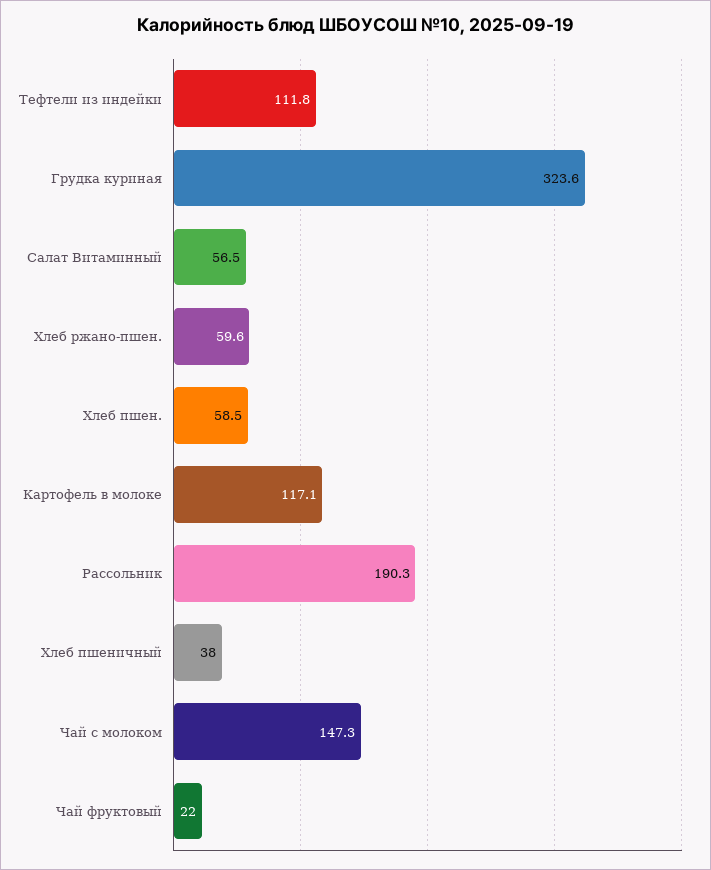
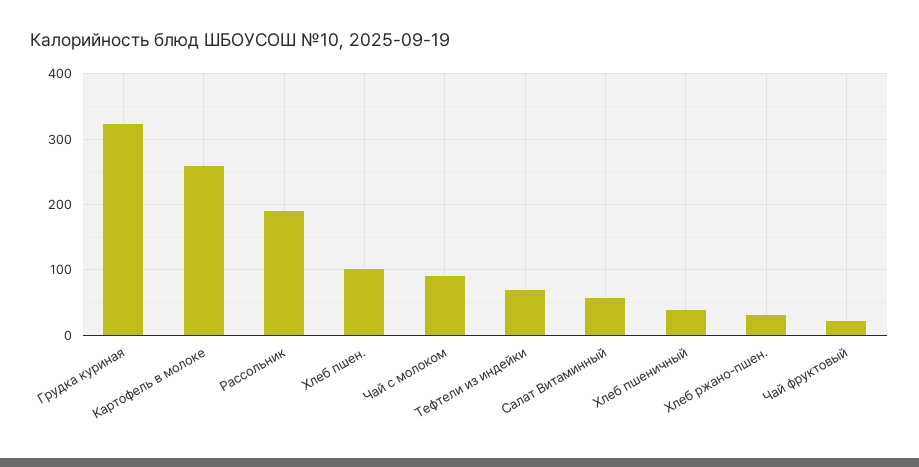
  {
-   "Тефтели из индейки": 111.8,
+   "Тефтели из индейки": 70,
    "Грудка куриная": 323.6,
    "Салат Витаминный": 56.5,
-   "Хлеб ржано-пшен.": 59.6,
+   "Хлеб ржано-пшен.": 30,
-   "Хлеб пшен.": 58.5,
+   "Хлеб пшен.": 100,
-   "Картофель в молоке": 117.1,
+   "Картофель в молоке": 260,
    "Рассольник": 190.3,
    "Хлеб пшеничный": 38,
-   "Чай с молоком": 147.3,
+   "Чай с молоком": 90,
    "Чай фруктовый": 22
  }

